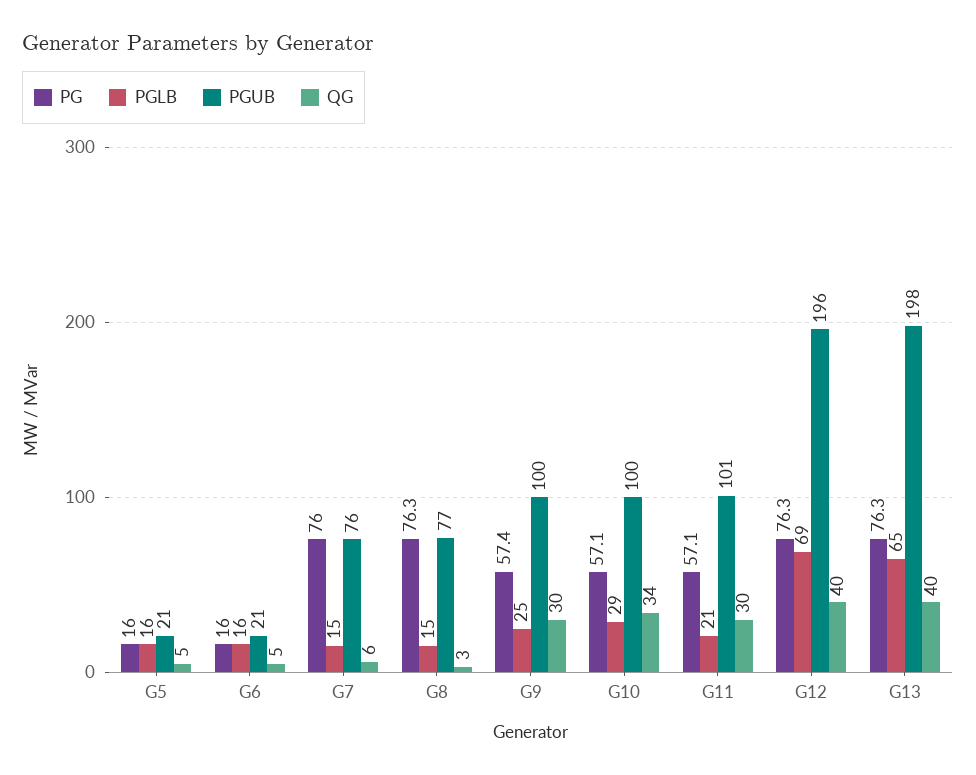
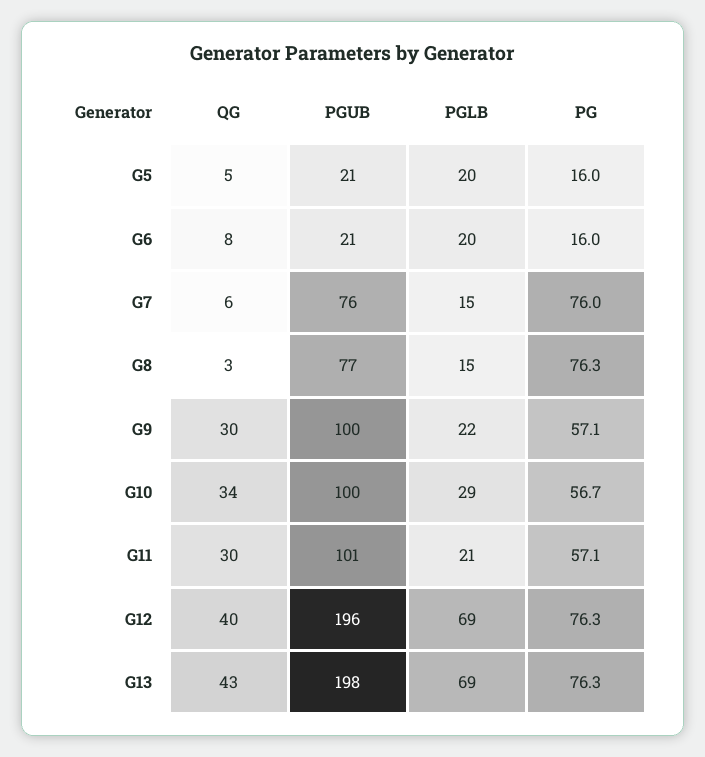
  {
    "PG": {
      "G5": 16,
      "G6": 16,
      "G7": 76,
      "G8": 76.3,
-     "G9": 57.4,
+     "G9": 57.1,
-     "G10": 57.1,
+     "G10": 56.7,
      "G11": 57.1,
      "G12": 76.3,
      "G13": 76.3
    },
    "PGLB": {
-     "G5": 16,
+     "G5": 20,
-     "G6": 16,
+     "G6": 20,
      "G7": 15,
      "G8": 15,
-     "G9": 25,
+     "G9": 22,
      "G10": 29,
      "G11": 21,
      "G12": 69,
-     "G13": 65
+     "G13": 69
    },
    "PGUB": {
      "G5": 21,
      "G6": 21,
      "G7": 76,
      "G8": 77,
      "G9": 100,
      "G10": 100,
      "G11": 101,
      "G12": 196,
      "G13": 198
    },
    "QG": {
      "G5": 5,
-     "G6": 5,
+     "G6": 8,
      "G7": 6,
      "G8": 3,
      "G9": 30,
      "G10": 34,
      "G11": 30,
      "G12": 40,
-     "G13": 40
+     "G13": 43
    }
  }

